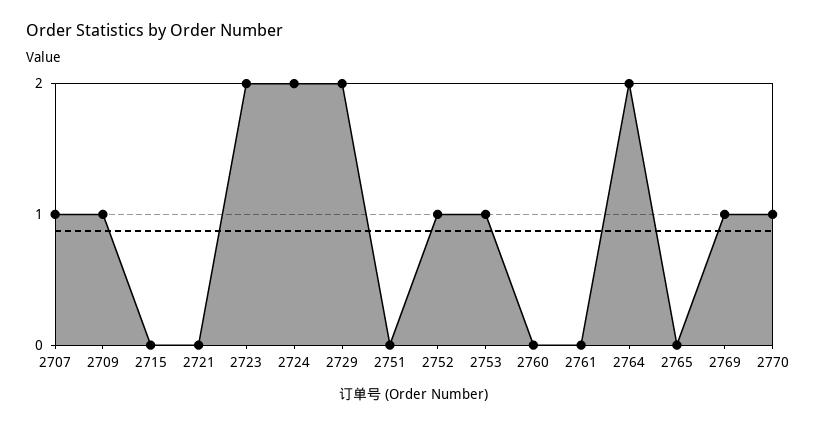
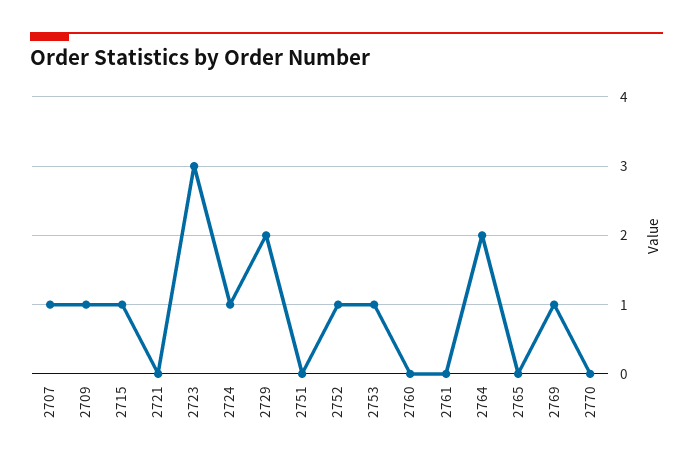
  {
    "2707": 1,
    "2709": 1,
-   "2715": 0,
+   "2715": 1,
    "2721": 0,
-   "2723": 2,
+   "2723": 3,
-   "2724": 2,
+   "2724": 1,
    "2729": 2,
    "2751": 0,
    "2752": 1,
    "2753": 1,
    "2760": 0,
    "2761": 0,
    "2764": 2,
    "2765": 0,
    "2769": 1,
-   "2770": 1
+   "2770": 0
  }

